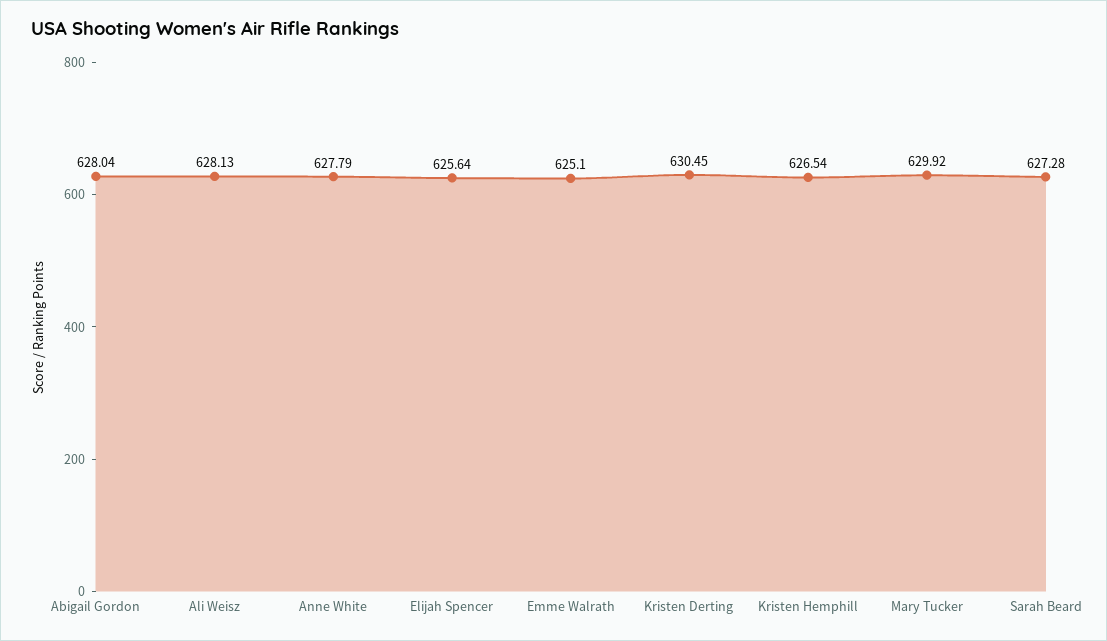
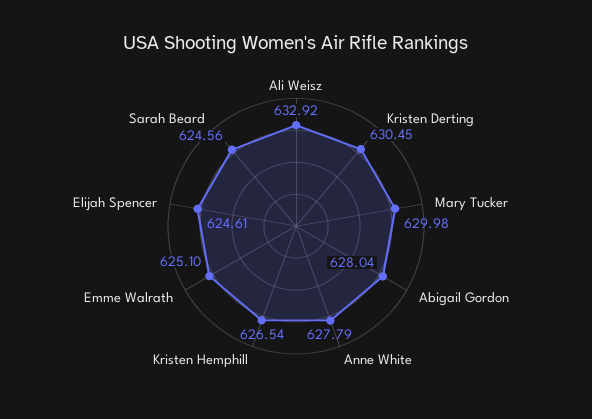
  {
    "Abigail Gordon": 628.04,
-   "Ali Weisz": 628.13,
+   "Ali Weisz": 632.92,
    "Anne White": 627.79,
-   "Elijah Spencer": 625.64,
+   "Elijah Spencer": 624.61,
    "Emme Walrath": 625.1,
    "Kristen Derting": 630.45,
    "Kristen Hemphill": 626.54,
-   "Mary Tucker": 629.92,
+   "Mary Tucker": 629.98,
-   "Sarah Beard": 627.28
+   "Sarah Beard": 624.56
  }

